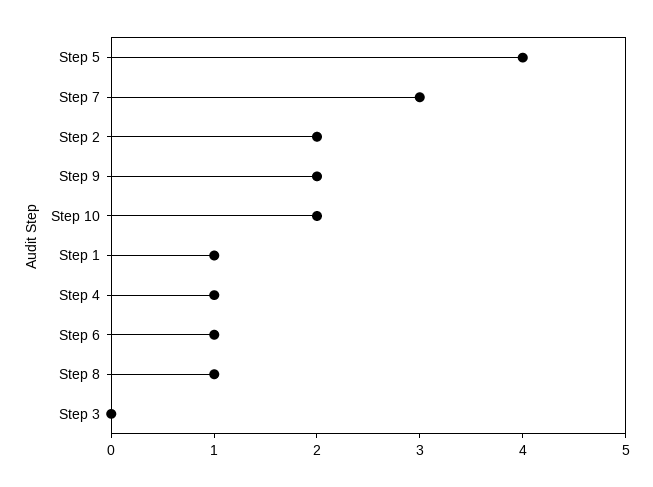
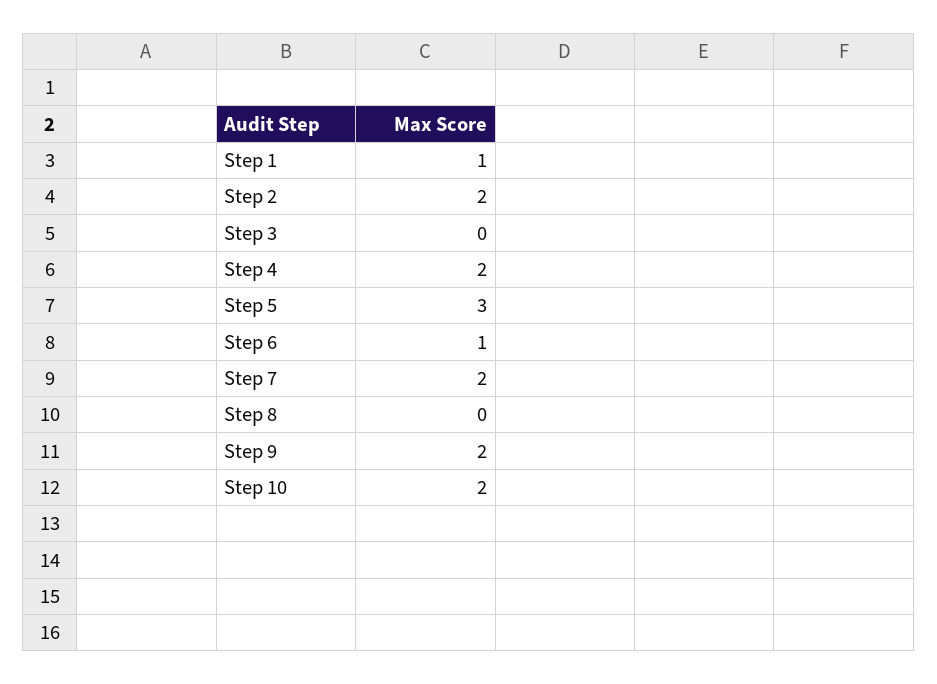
  {
-   "Step 5": 4,
+   "Step 5": 3,
-   "Step 7": 3,
+   "Step 7": 2,
    "Step 2": 2,
    "Step 9": 2,
    "Step 10": 2,
    "Step 1": 1,
-   "Step 4": 1,
+   "Step 4": 2,
    "Step 6": 1,
-   "Step 8": 1,
+   "Step 8": 0,
    "Step 3": 0
  }

